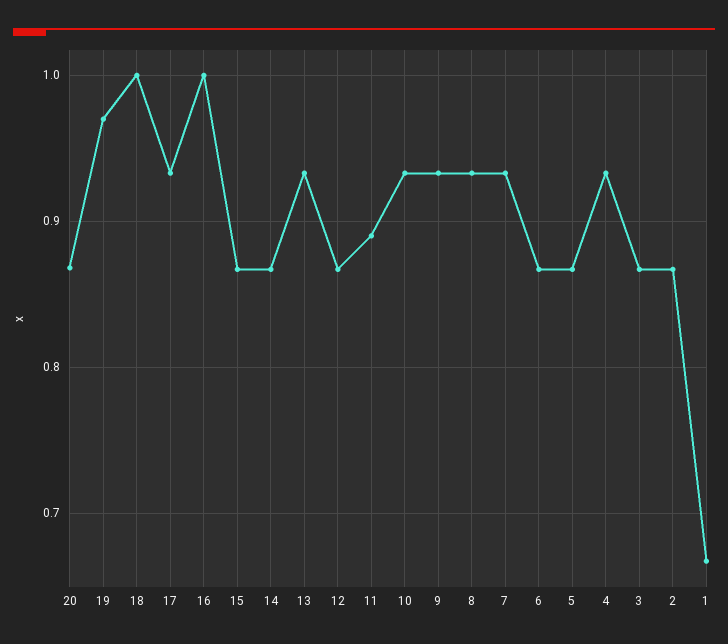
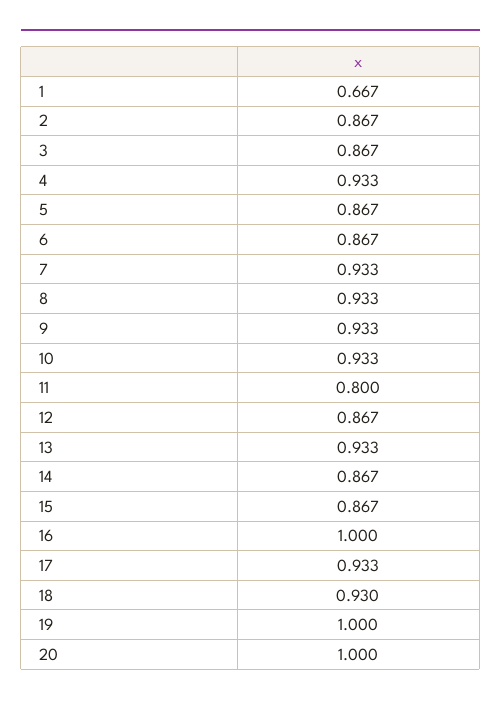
  {
-   "20": 0.87,
+   "20": 1,
-   "19": 0.97,
+   "19": 1,
-   "18": 1,
+   "18": 0.93,
    "17": 0.933,
    "16": 1,
    "15": 0.867,
    "14": 0.867,
    "13": 0.933,
    "12": 0.867,
-   "11": 0.89,
+   "11": 0.8,
    "10": 0.933,
    "9": 0.933,
    "8": 0.933,
    "7": 0.933,
    "6": 0.867,
    "5": 0.867,
    "4": 0.933,
    "3": 0.867,
    "2": 0.867,
    "1": 0.667
  }

